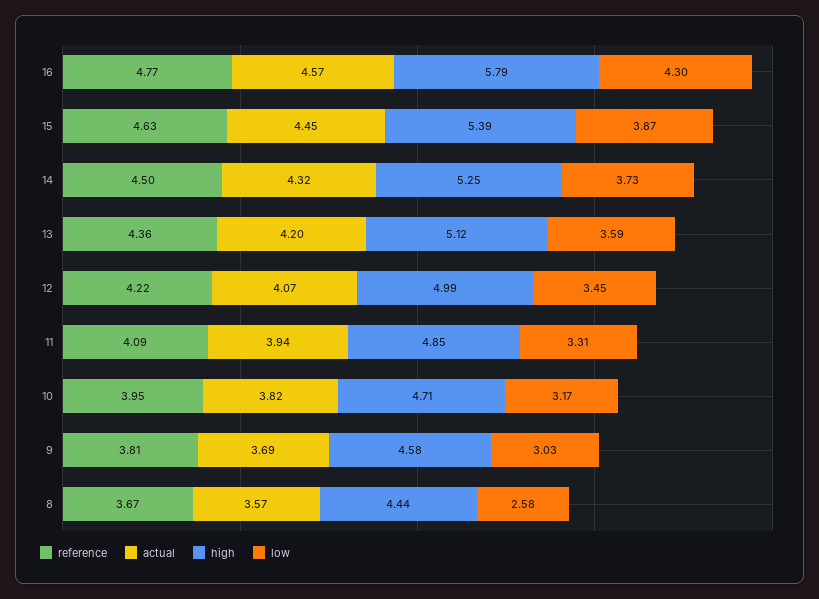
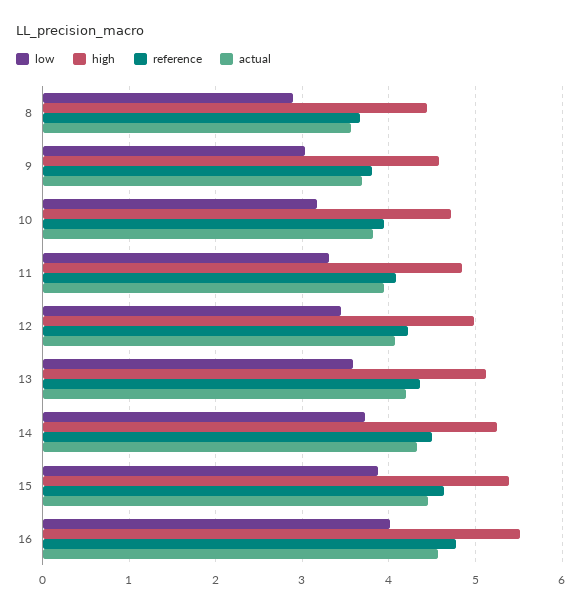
  {
    "reference": {
      "16": 4.77,
      "15": 4.63,
      "14": 4.5,
      "13": 4.36,
      "12": 4.22,
      "11": 4.09,
      "10": 3.95,
      "9": 3.81,
      "8": 3.67
    },
    "actual": {
      "16": 4.57,
      "15": 4.45,
      "14": 4.32,
      "13": 4.2,
      "12": 4.07,
      "11": 3.94,
      "10": 3.82,
      "9": 3.69,
      "8": 3.57
    },
    "high": {
-     "16": 5.79,
+     "16": 5.5,
      "15": 5.39,
      "14": 5.25,
      "13": 5.12,
      "12": 4.99,
      "11": 4.85,
      "10": 4.71,
      "9": 4.58,
      "8": 4.44
    },
    "low": {
-     "16": 4.3,
+     "16": 4,
      "15": 3.87,
      "14": 3.73,
      "13": 3.59,
      "12": 3.45,
      "11": 3.31,
      "10": 3.17,
      "9": 3.03,
-     "8": 2.58
+     "8": 2.9
    }
  }

